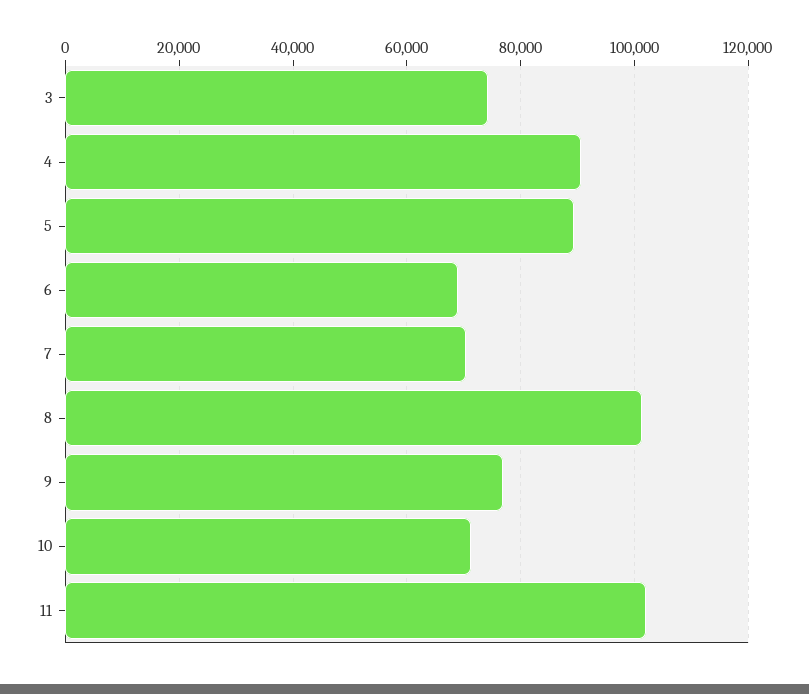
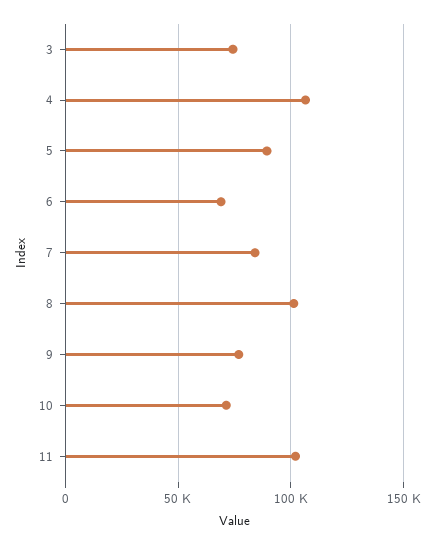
  {
    "3": 74000,
-   "4": 90000,
+   "4": 105000,
    "5": 90000,
    "6": 68000,
-   "7": 70000,
+   "7": 85000,
    "8": 102000,
    "9": 76000,
    "10": 72000,
    "11": 102000
  }

